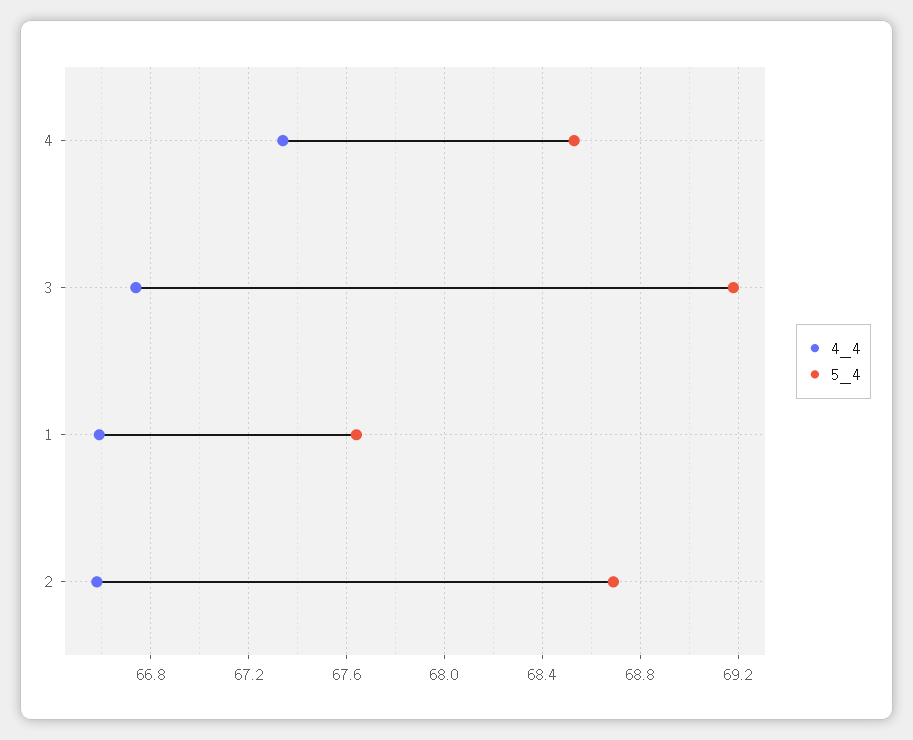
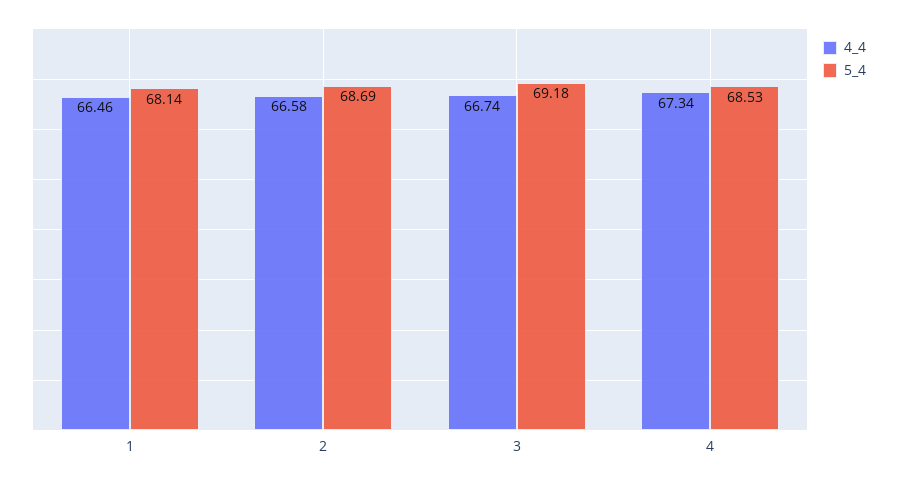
  {
    "4_4": {
      "4": 67.34,
      "3": 66.74,
-     "1": 66.6,
+     "1": 66.46,
      "2": 66.58
    },
    "5_4": {
      "4": 68.53,
      "3": 69.18,
-     "1": 67.65,
+     "1": 68.14,
      "2": 68.69
    }
  }

